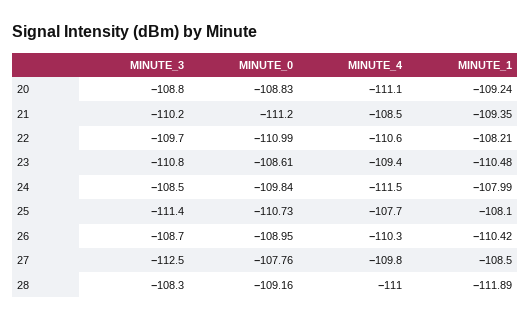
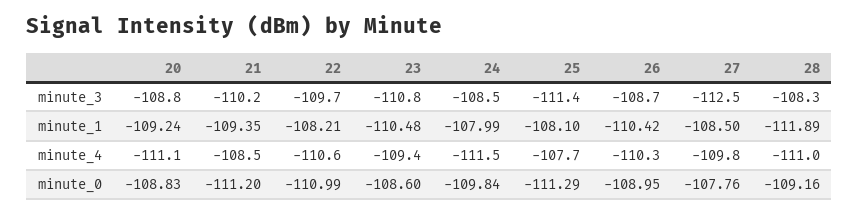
  {
    "MINUTE_3": {
      "20": -108.8,
      "21": -110.2,
      "22": -109.7,
      "23": -110.8,
      "24": -108.5,
      "25": -111.4,
      "26": -108.7,
      "27": -112.5,
      "28": -108.3
    },
    "MINUTE_0": {
      "20": -108.83,
      "21": -111.2,
      "22": -110.99,
-     "23": -108.61,
+     "23": -108.6,
      "24": -109.84,
-     "25": -110.73,
+     "25": -111.29,
      "26": -108.95,
      "27": -107.76,
      "28": -109.16
    },
    "MINUTE_4": {
      "20": -111.1,
      "21": -108.5,
      "22": -110.6,
      "23": -109.4,
      "24": -111.5,
      "25": -107.7,
      "26": -110.3,
      "27": -109.8,
      "28": -111
    },
    "MINUTE_1": {
      "20": -109.24,
      "21": -109.35,
      "22": -108.21,
      "23": -110.48,
      "24": -107.99,
      "25": -108.1,
      "26": -110.42,
      "27": -108.5,
      "28": -111.89
    }
  }

